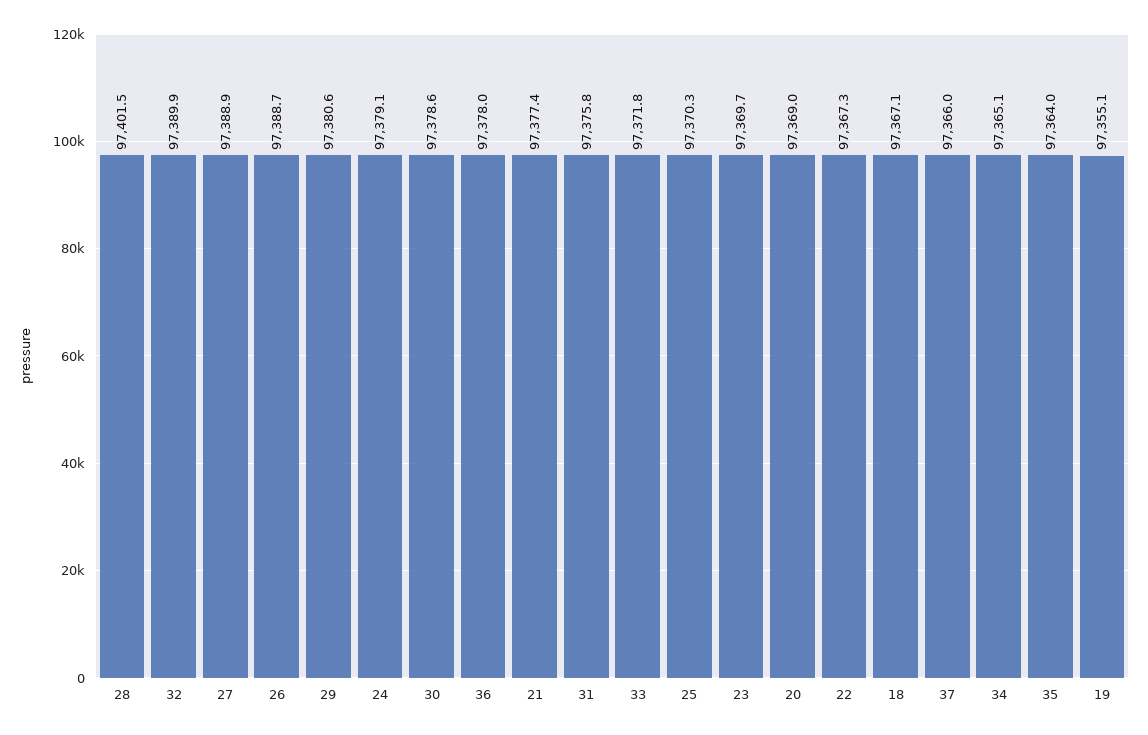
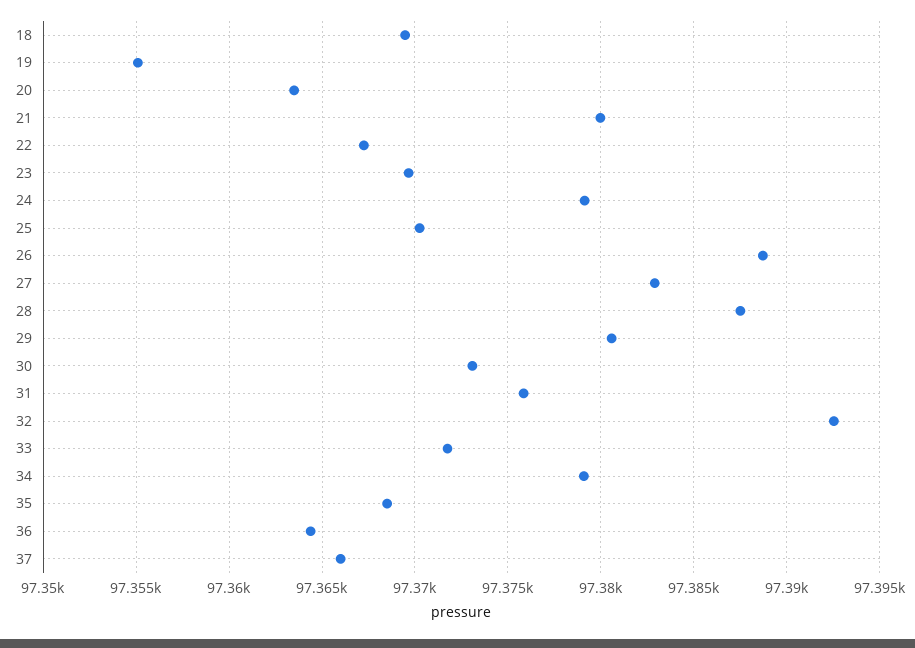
  {
-   "28": 97401.5,
+   "28": 97387.5,
-   "32": 97389.9,
+   "32": 97392.5,
-   "27": 97388.9,
+   "27": 97383,
    "26": 97388.7,
    "29": 97380.6,
    "24": 97379.1,
-   "30": 97378.6,
+   "30": 97373,
-   "36": 97378,
+   "36": 97364.5,
-   "21": 97377.4,
+   "21": 97380,
    "31": 97375.8,
    "33": 97371.8,
    "25": 97370.3,
    "23": 97369.7,
-   "20": 97369,
+   "20": 97363.5,
    "22": 97367.3,
-   "18": 97367.1,
+   "18": 97369.5,
    "37": 97366,
-   "34": 97365.1,
+   "34": 97379,
-   "35": 97364,
+   "35": 97368.5,
    "19": 97355.1
  }

